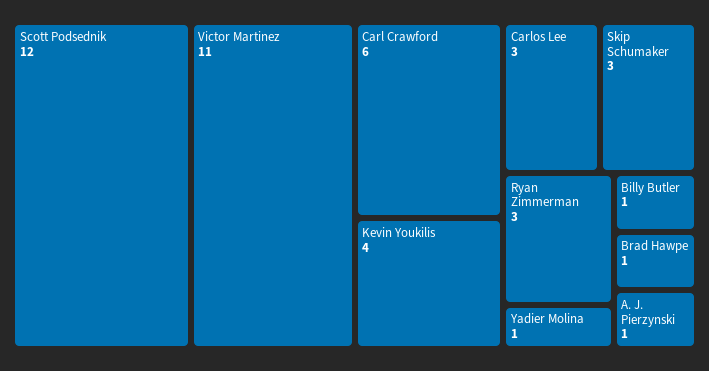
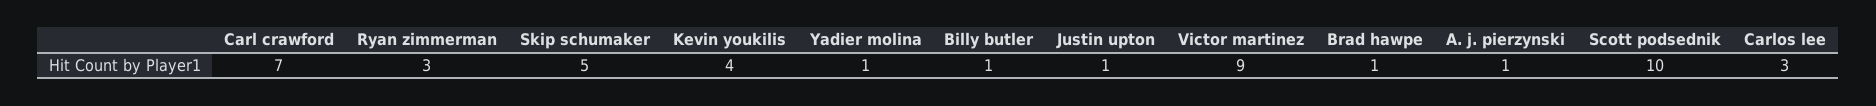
  {
-   "Scott Podsednik": 12,
+   "Scott Podsednik": 10,
-   "Victor Martinez": 11,
+   "Victor Martinez": 9,
-   "Carl Crawford": 6,
+   "Carl Crawford": 7,
    "Kevin Youkilis": 4,
    "Carlos Lee": 3,
-   "Skip Schumaker": 3,
+   "Skip Schumaker": 5,
    "Ryan Zimmerman": 3,
    "Yadier Molina": 1,
    "Billy Butler": 1,
    "Brad Hawpe": 1,
-   "A. J. Pierzynski": 1
+   "A. J. Pierzynski": 1,
+   "Justin upton": 1
  }

